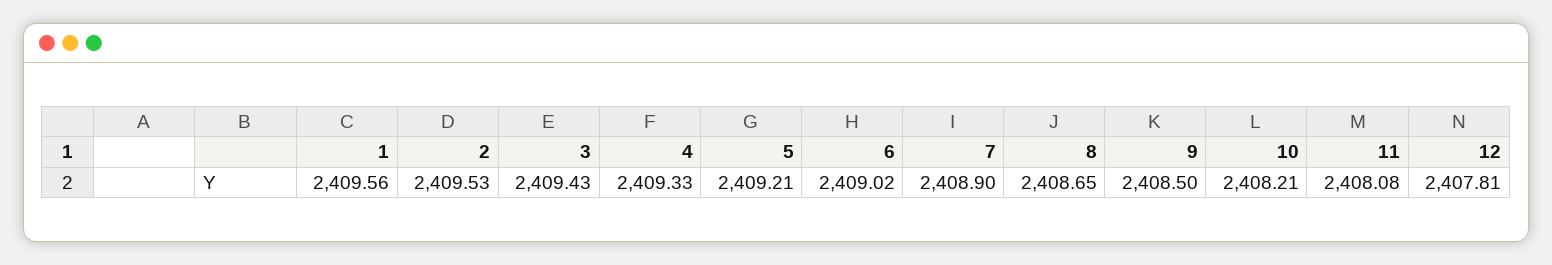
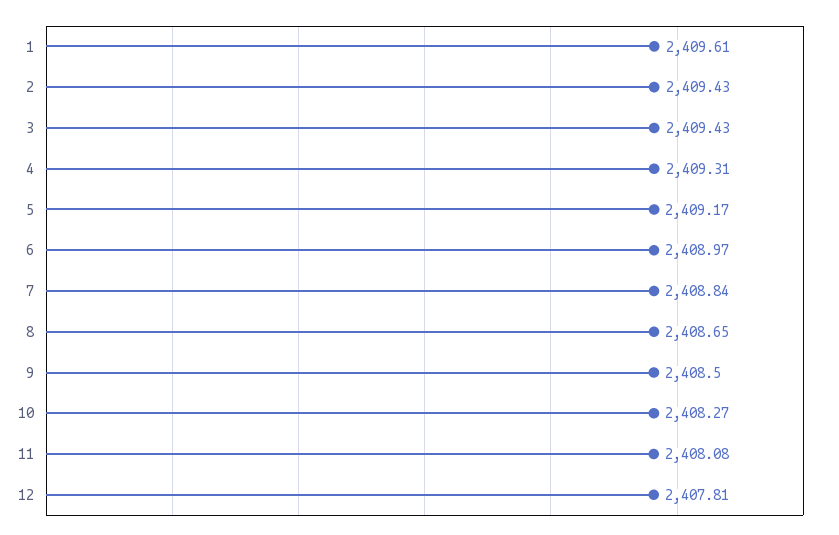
  {
-   "1": 2409.56,
+   "1": 2409.61,
-   "2": 2409.53,
+   "2": 2409.43,
    "3": 2409.43,
-   "4": 2409.33,
+   "4": 2409.31,
-   "5": 2409.21,
+   "5": 2409.17,
-   "6": 2409.02,
+   "6": 2408.97,
-   "7": 2408.9,
+   "7": 2408.84,
    "8": 2408.65,
    "9": 2408.5,
-   "10": 2408.21,
+   "10": 2408.27,
    "11": 2408.08,
    "12": 2407.81
  }

